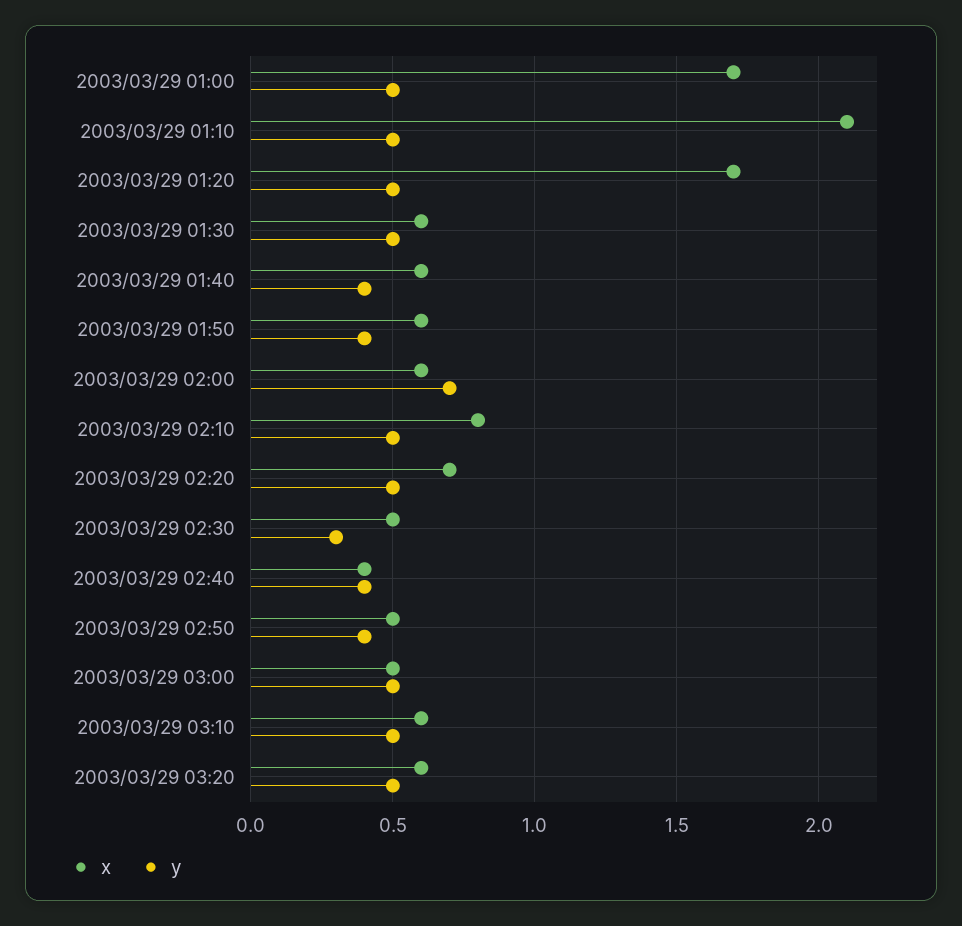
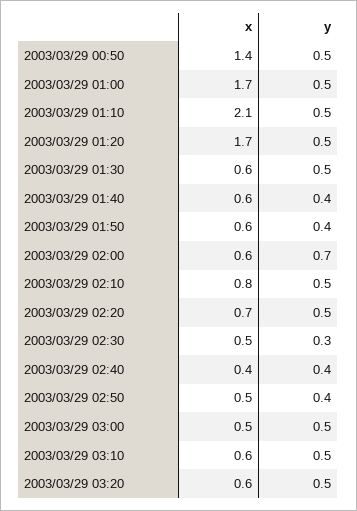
  {
    "x": {
      "2003/03/29 01:00": 1.7,
      "2003/03/29 01:10": 2.1,
      "2003/03/29 01:20": 1.7,
      "2003/03/29 01:30": 0.6,
      "2003/03/29 01:40": 0.6,
      "2003/03/29 01:50": 0.6,
      "2003/03/29 02:00": 0.6,
      "2003/03/29 02:10": 0.8,
      "2003/03/29 02:20": 0.7,
      "2003/03/29 02:30": 0.5,
      "2003/03/29 02:40": 0.4,
      "2003/03/29 02:50": 0.5,
      "2003/03/29 03:00": 0.5,
      "2003/03/29 03:10": 0.6,
-     "2003/03/29 03:20": 0.6
+     "2003/03/29 03:20": 0.6,
+     "2003/03/29 00:50": 1.4
    },
    "y": {
      "2003/03/29 01:00": 0.5,
      "2003/03/29 01:10": 0.5,
      "2003/03/29 01:20": 0.5,
      "2003/03/29 01:30": 0.5,
      "2003/03/29 01:40": 0.4,
      "2003/03/29 01:50": 0.4,
      "2003/03/29 02:00": 0.7,
      "2003/03/29 02:10": 0.5,
      "2003/03/29 02:20": 0.5,
      "2003/03/29 02:30": 0.3,
      "2003/03/29 02:40": 0.4,
      "2003/03/29 02:50": 0.4,
      "2003/03/29 03:00": 0.5,
      "2003/03/29 03:10": 0.5,
-     "2003/03/29 03:20": 0.5
+     "2003/03/29 03:20": 0.5,
+     "2003/03/29 00:50": 0.5
    }
  }

